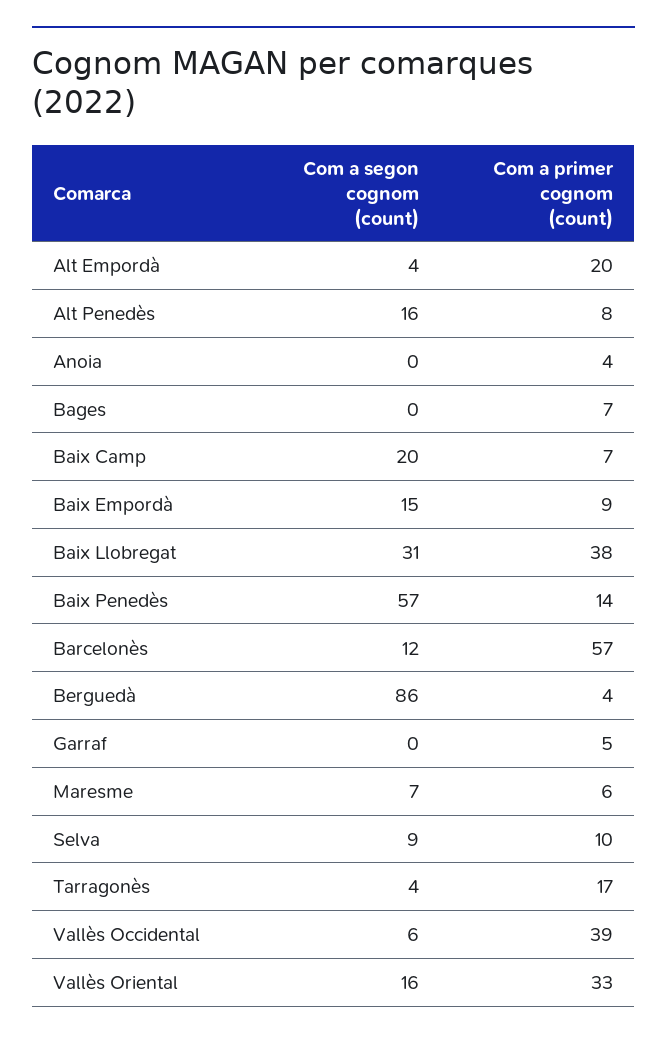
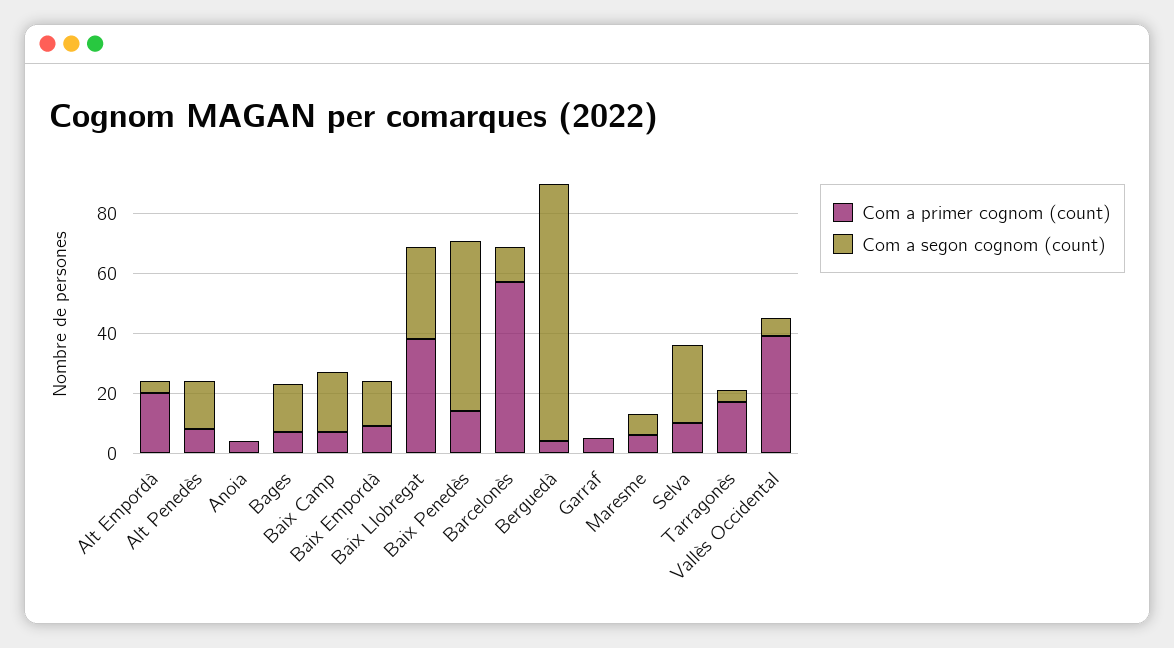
  {
    "Com a segon cognom (count)": {
      "Alt Empordà": 4,
      "Alt Penedès": 16,
      "Anoia": 0,
-     "Bages": 0,
+     "Bages": 15,
      "Baix Camp": 20,
      "Baix Empordà": 15,
      "Baix Llobregat": 31,
      "Baix Penedès": 57,
      "Barcelonès": 12,
      "Berguedà": 86,
      "Garraf": 0,
      "Maresme": 7,
-     "Selva": 9,
+     "Selva": 25,
      "Tarragonès": 4,
-     "Vallès Occidental": 6,
+     "Vallès Occidental": 6
-     "Vallès Oriental": 16
    },
    "Com a primer cognom (count)": {
      "Alt Empordà": 20,
      "Alt Penedès": 8,
      "Anoia": 4,
      "Bages": 7,
      "Baix Camp": 7,
      "Baix Empordà": 9,
      "Baix Llobregat": 38,
      "Baix Penedès": 14,
      "Barcelonès": 57,
      "Berguedà": 4,
      "Garraf": 5,
      "Maresme": 6,
      "Selva": 10,
      "Tarragonès": 17,
-     "Vallès Occidental": 39,
+     "Vallès Occidental": 39
-     "Vallès Oriental": 33
    }
  }

